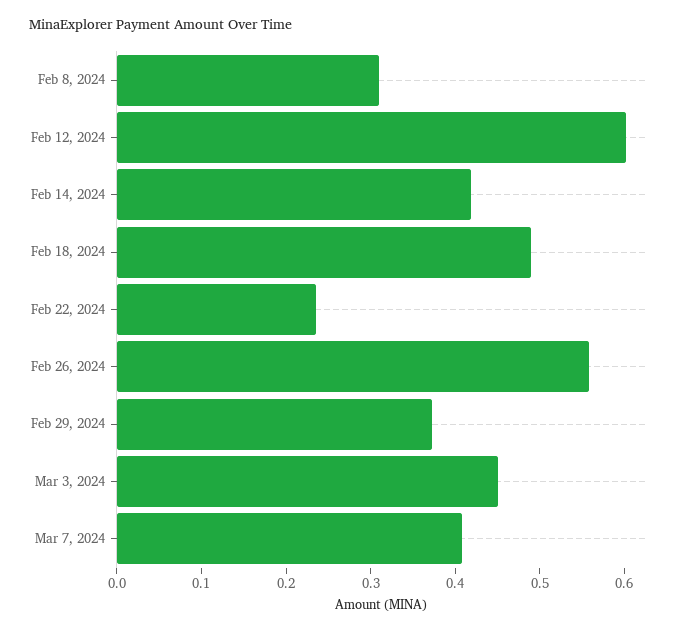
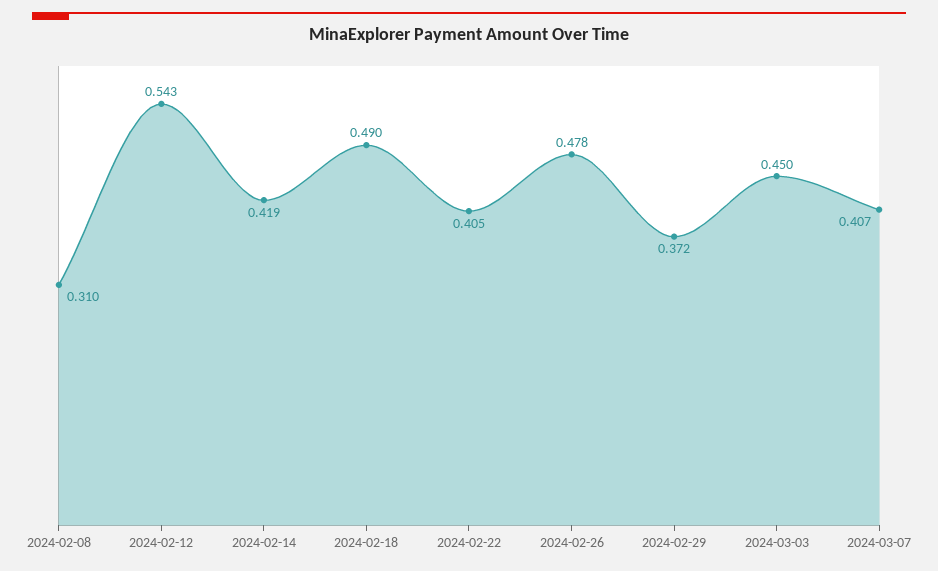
  {
    "Feb 8, 2024": 0.31,
-   "Feb 12, 2024": 0.6,
+   "Feb 12, 2024": 0.543,
    "Feb 14, 2024": 0.419,
    "Feb 18, 2024": 0.49,
-   "Feb 22, 2024": 0.24,
+   "Feb 22, 2024": 0.405,
-   "Feb 26, 2024": 0.56,
+   "Feb 26, 2024": 0.478,
    "Feb 29, 2024": 0.372,
    "Mar 3, 2024": 0.45,
    "Mar 7, 2024": 0.407
  }

